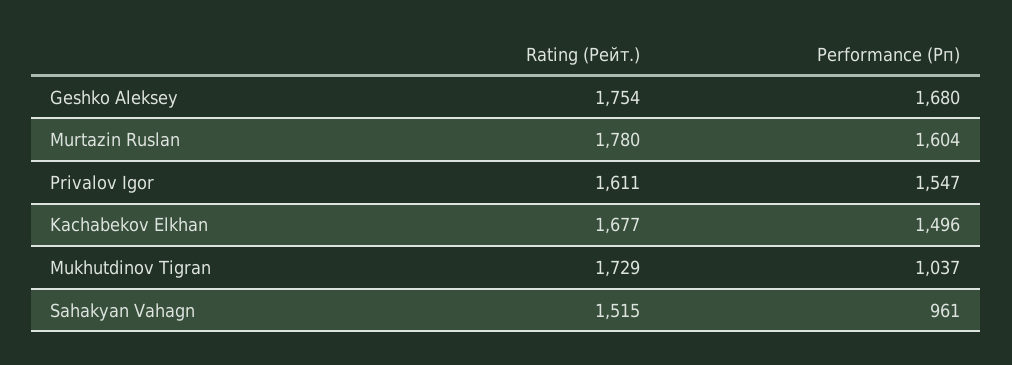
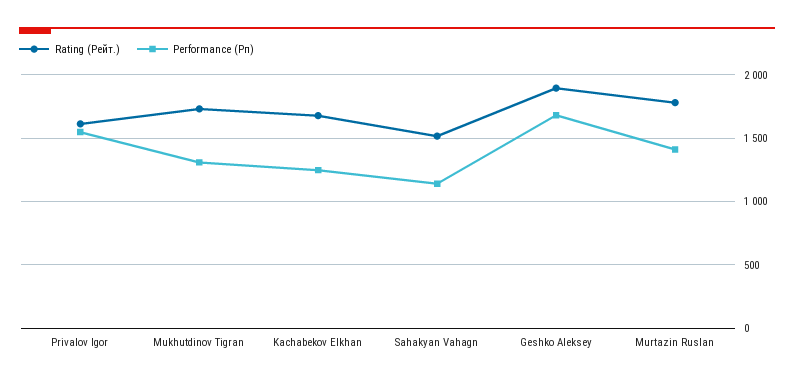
  {
    "Rating (Рейт.)": {
-     "Geshko Aleksey": 1754,
+     "Geshko Aleksey": 1900,
      "Murtazin Ruslan": 1780,
      "Privalov Igor": 1611,
      "Kachabekov Elkhan": 1677,
      "Mukhutdinov Tigran": 1729,
      "Sahakyan Vahagn": 1515
    },
    "Performance (Рп)": {
      "Geshko Aleksey": 1680,
-     "Murtazin Ruslan": 1604,
+     "Murtazin Ruslan": 1400,
      "Privalov Igor": 1547,
-     "Kachabekov Elkhan": 1496,
+     "Kachabekov Elkhan": 1250,
-     "Mukhutdinov Tigran": 1037,
+     "Mukhutdinov Tigran": 1300,
-     "Sahakyan Vahagn": 961
+     "Sahakyan Vahagn": 1150
    }
  }

